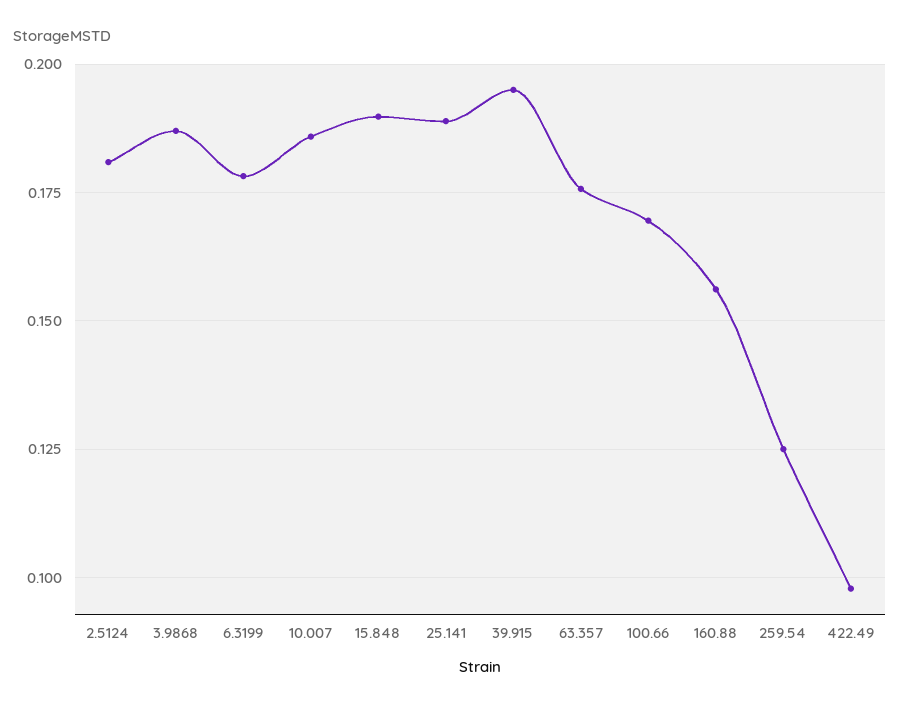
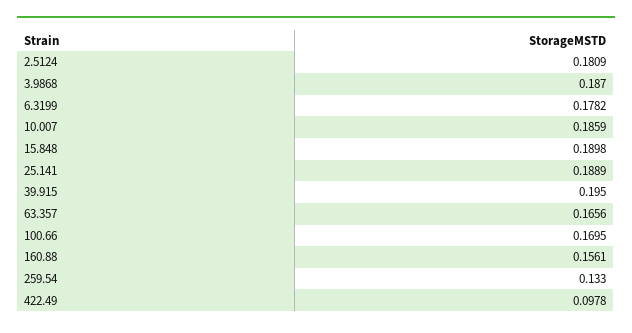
  {
    "2.5124": 0.1809,
    "3.9868": 0.187,
    "6.3199": 0.1782,
    "10.007": 0.1859,
    "15.848": 0.1898,
    "25.141": 0.1889,
    "39.915": 0.195,
-   "63.357": 0.175,
+   "63.357": 0.1656,
    "100.66": 0.1695,
    "160.88": 0.1561,
-   "259.54": 0.125,
+   "259.54": 0.133,
    "422.49": 0.0978
  }

